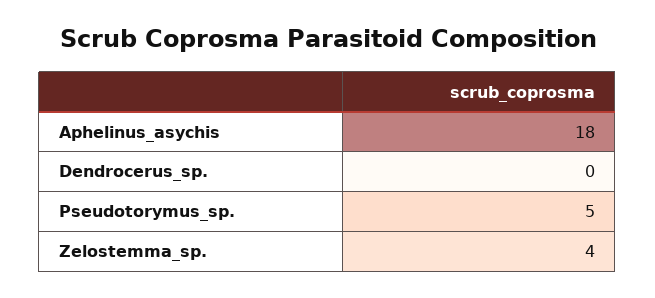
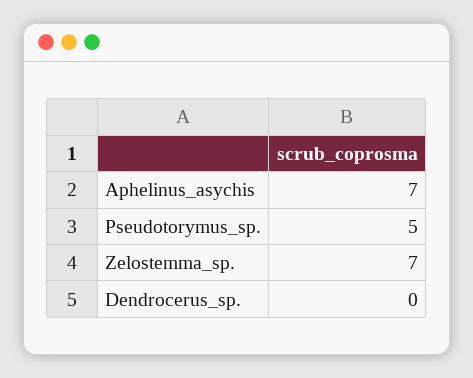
  {
-   "Aphelinus_asychis": 18,
+   "Aphelinus_asychis": 7,
    "Dendrocerus_sp.": 0,
    "Pseudotorymus_sp.": 5,
-   "Zelostemma_sp.": 4
+   "Zelostemma_sp.": 7
  }

